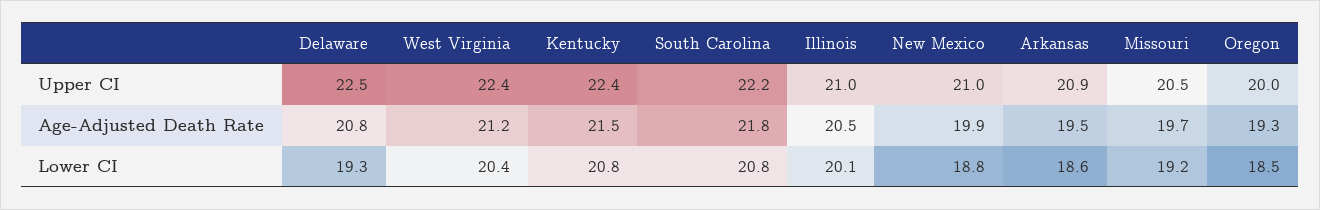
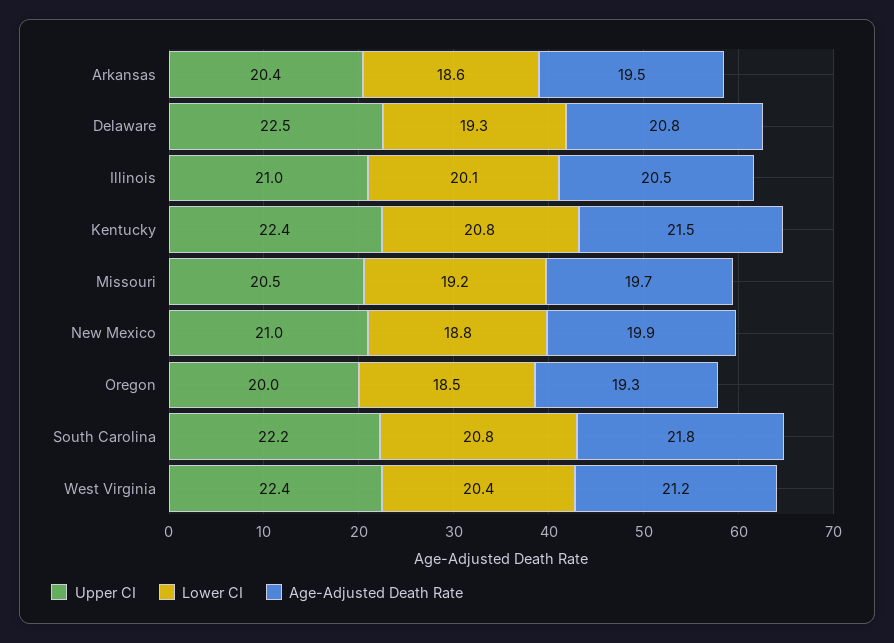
  {
    "Upper CI": {
      "Delaware": 22.5,
      "West Virginia": 22.4,
      "Kentucky": 22.4,
      "South Carolina": 22.2,
      "Illinois": 21,
      "New Mexico": 21,
-     "Arkansas": 20.9,
+     "Arkansas": 20.4,
      "Missouri": 20.5,
      "Oregon": 20
    },
    "Age-Adjusted Death Rate": {
      "Delaware": 20.8,
      "West Virginia": 21.2,
      "Kentucky": 21.5,
      "South Carolina": 21.8,
      "Illinois": 20.5,
      "New Mexico": 19.9,
      "Arkansas": 19.5,
      "Missouri": 19.7,
      "Oregon": 19.3
    },
    "Lower CI": {
      "Delaware": 19.3,
      "West Virginia": 20.4,
      "Kentucky": 20.8,
      "South Carolina": 20.8,
      "Illinois": 20.1,
      "New Mexico": 18.8,
      "Arkansas": 18.6,
      "Missouri": 19.2,
      "Oregon": 18.5
    }
  }

